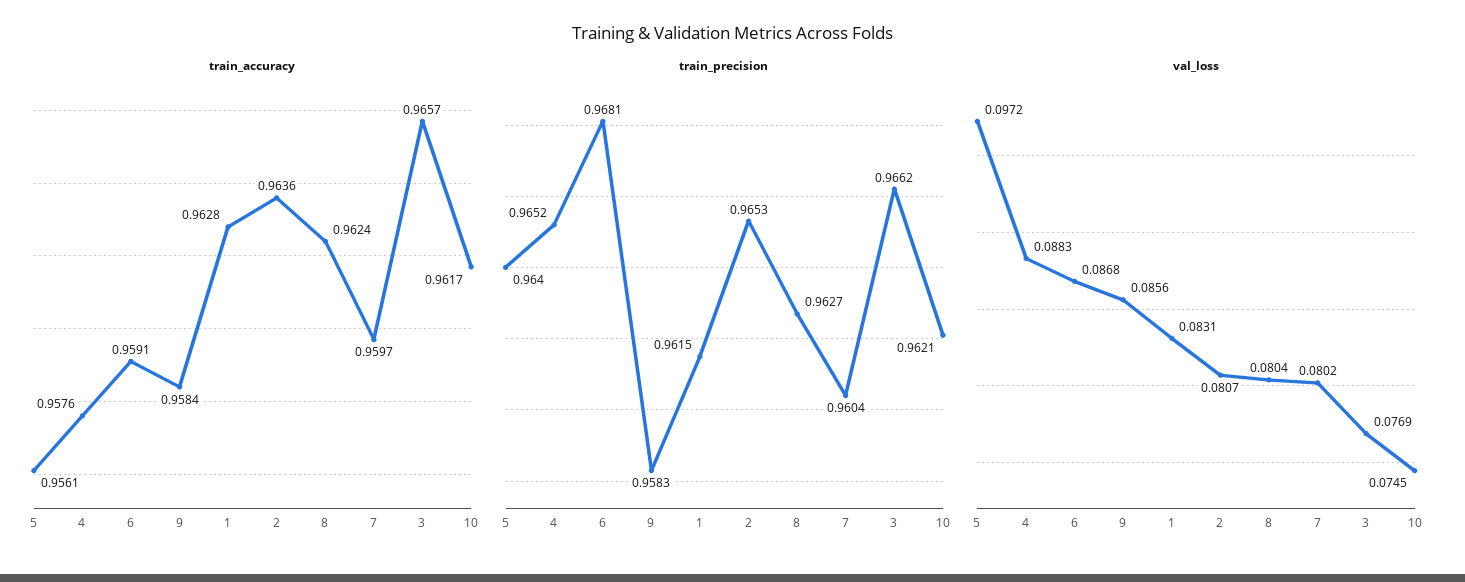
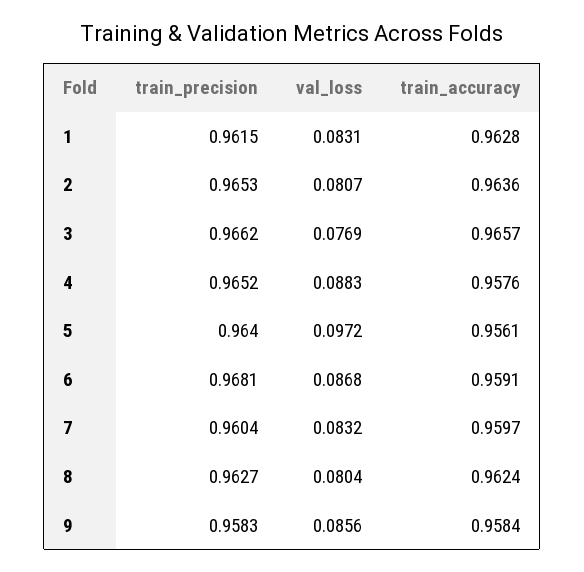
  {
    "train_accuracy": {
      "5": 0.9561,
      "4": 0.9576,
      "6": 0.9591,
      "9": 0.9584,
      "1": 0.9628,
      "2": 0.9636,
      "8": 0.9624,
      "7": 0.9597,
-     "3": 0.9657,
+     "3": 0.9657
-     "10": 0.9617
    },
    "train_precision": {
      "5": 0.964,
      "4": 0.9652,
      "6": 0.9681,
      "9": 0.9583,
      "1": 0.9615,
      "2": 0.9653,
      "8": 0.9627,
      "7": 0.9604,
-     "3": 0.9662,
+     "3": 0.9662
-     "10": 0.9621
    },
    "val_loss": {
      "5": 0.0972,
      "4": 0.0883,
      "6": 0.0868,
      "9": 0.0856,
      "1": 0.0831,
      "2": 0.0807,
      "8": 0.0804,
-     "7": 0.0802,
+     "7": 0.0832,
-     "3": 0.0769,
+     "3": 0.0769
-     "10": 0.0745
    }
  }

